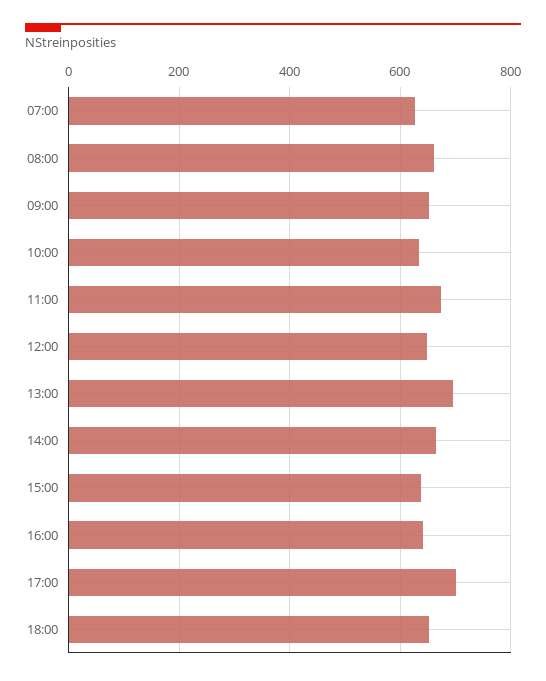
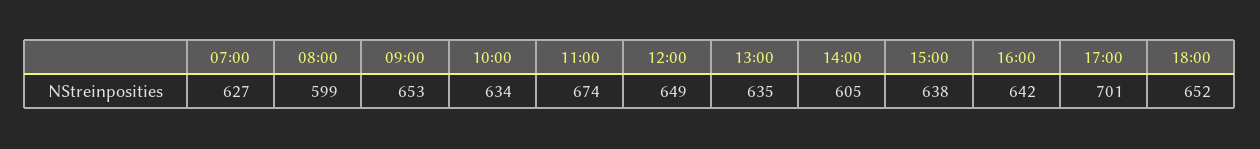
  {
    "07:00": 627,
-   "08:00": 660,
+   "08:00": 599,
    "09:00": 653,
    "10:00": 634,
    "11:00": 674,
    "12:00": 649,
-   "13:00": 700,
+   "13:00": 635,
-   "14:00": 660,
+   "14:00": 605,
    "15:00": 638,
    "16:00": 642,
    "17:00": 701,
    "18:00": 652
  }

